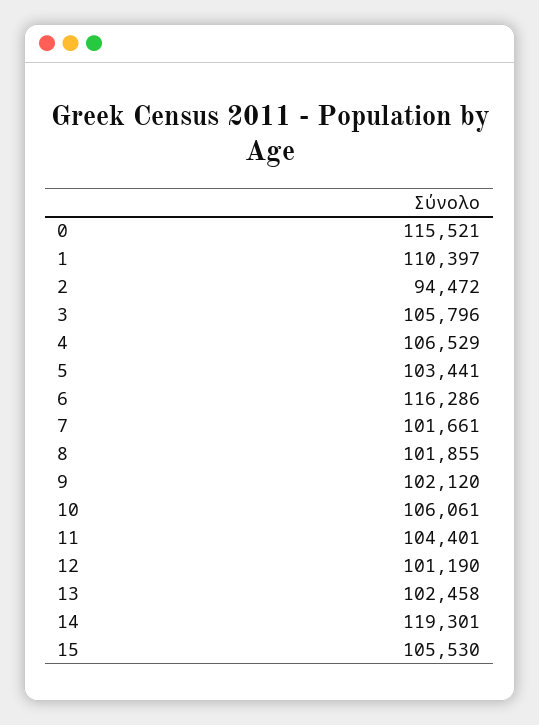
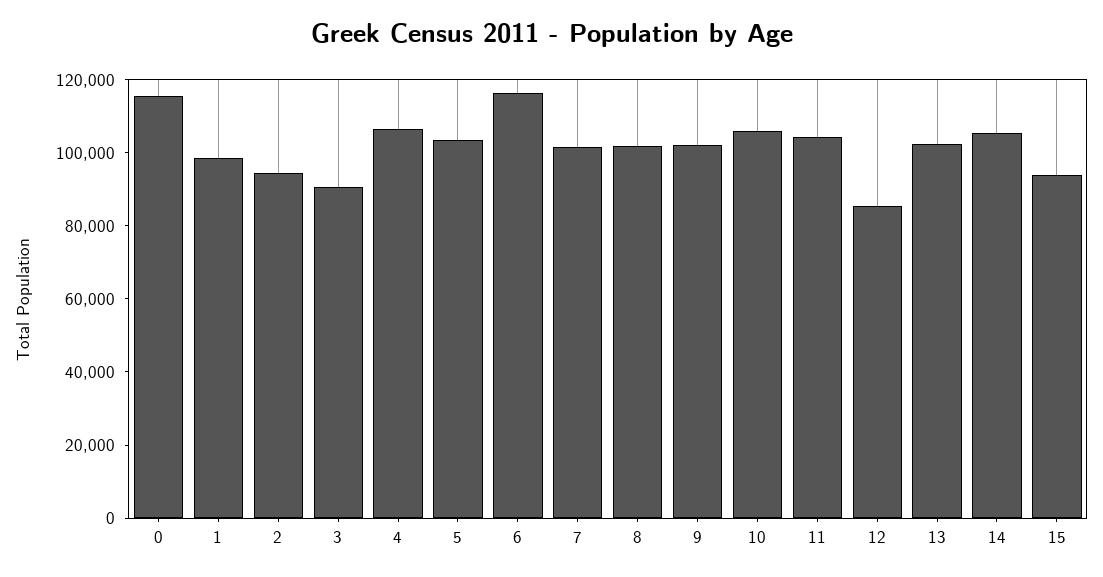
  {
    "0": 115521,
-   "1": 110397,
+   "1": 100000,
    "2": 94472,
-   "3": 105796,
+   "3": 90000,
    "4": 106529,
    "5": 103441,
    "6": 116286,
    "7": 101661,
    "8": 101855,
    "9": 102120,
    "10": 106061,
    "11": 104401,
-   "12": 101190,
+   "12": 85000,
    "13": 102458,
-   "14": 119301,
+   "14": 105000,
-   "15": 105530
+   "15": 95000
  }

